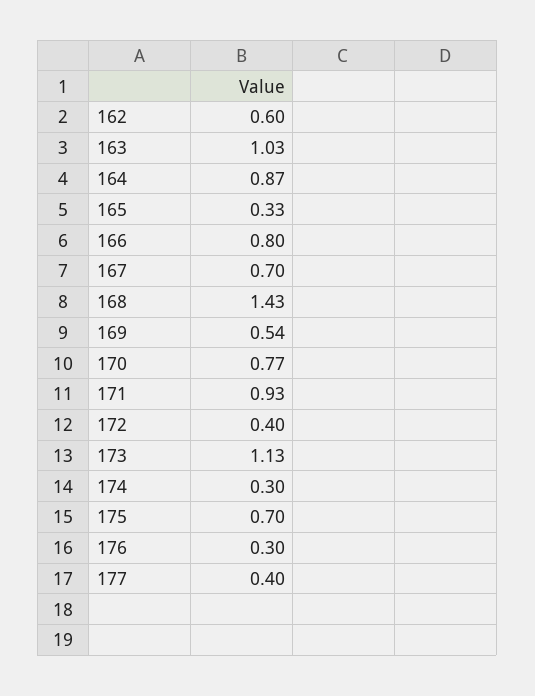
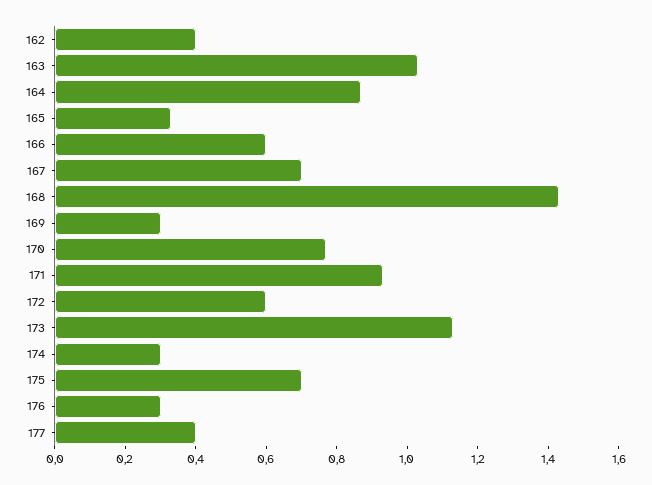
  {
-   "162": 0.6,
+   "162": 0.4,
    "163": 1.03,
    "164": 0.87,
    "165": 0.33,
-   "166": 0.8,
+   "166": 0.6,
    "167": 0.7,
    "168": 1.43,
-   "169": 0.54,
+   "169": 0.3,
    "170": 0.77,
    "171": 0.93,
-   "172": 0.4,
+   "172": 0.6,
    "173": 1.13,
    "174": 0.3,
    "175": 0.7,
    "176": 0.3,
    "177": 0.4
  }

